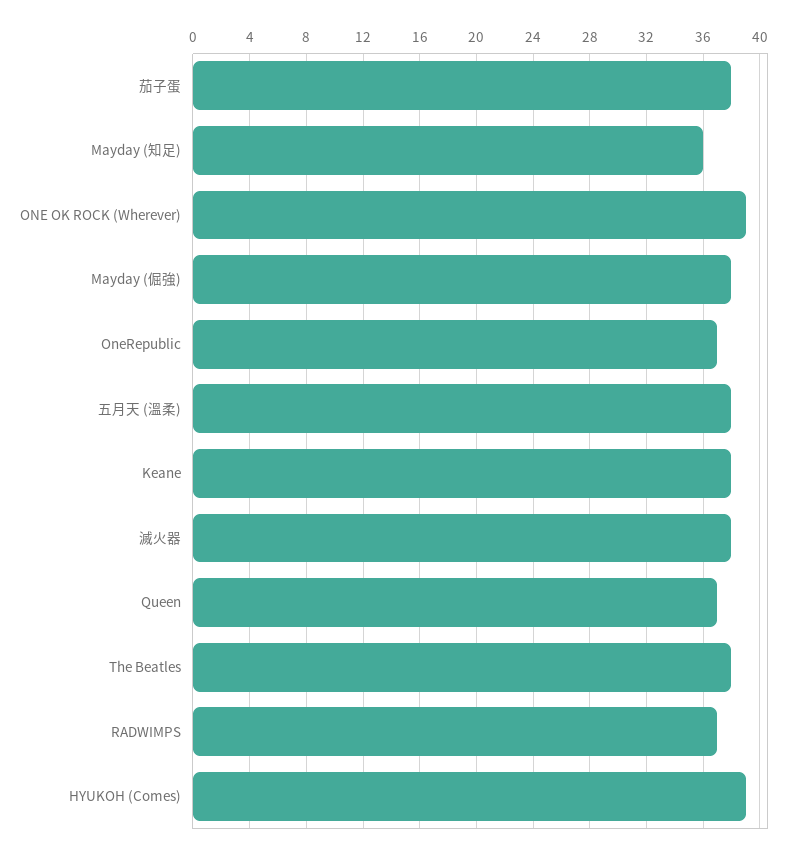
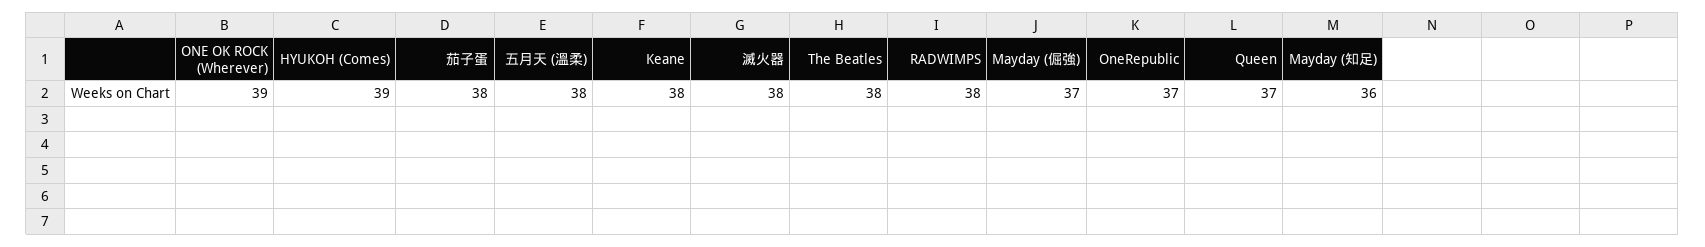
  {
    "茄子蛋": 38,
    "Mayday (知足)": 36,
    "ONE OK ROCK (Wherever)": 39,
-   "Mayday (倔強)": 38,
+   "Mayday (倔強)": 37,
    "OneRepublic": 37,
    "五月天 (溫柔)": 38,
    "Keane": 38,
    "滅火器": 38,
    "Queen": 37,
    "The Beatles": 38,
-   "RADWIMPS": 37,
+   "RADWIMPS": 38,
    "HYUKOH (Comes)": 39
  }

